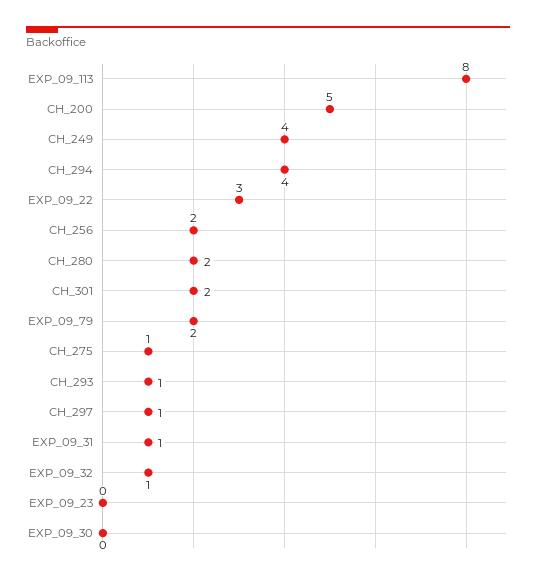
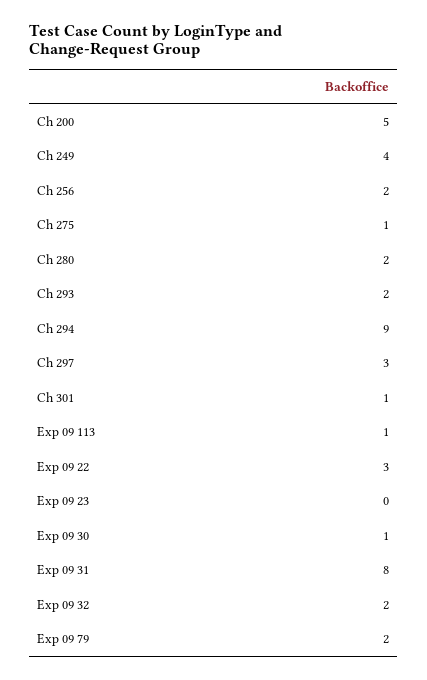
  {
-   "EXP_09_113": 8,
+   "EXP_09_113": 1,
    "CH_200": 5,
    "CH_249": 4,
-   "CH_294": 4,
+   "CH_294": 9,
    "EXP_09_22": 3,
    "CH_256": 2,
    "CH_280": 2,
-   "CH_301": 2,
+   "CH_301": 1,
    "EXP_09_79": 2,
    "CH_275": 1,
-   "CH_293": 1,
+   "CH_293": 2,
-   "CH_297": 1,
+   "CH_297": 3,
-   "EXP_09_31": 1,
+   "EXP_09_31": 8,
-   "EXP_09_32": 1,
+   "EXP_09_32": 2,
    "EXP_09_23": 0,
-   "EXP_09_30": 0
+   "EXP_09_30": 1
  }

